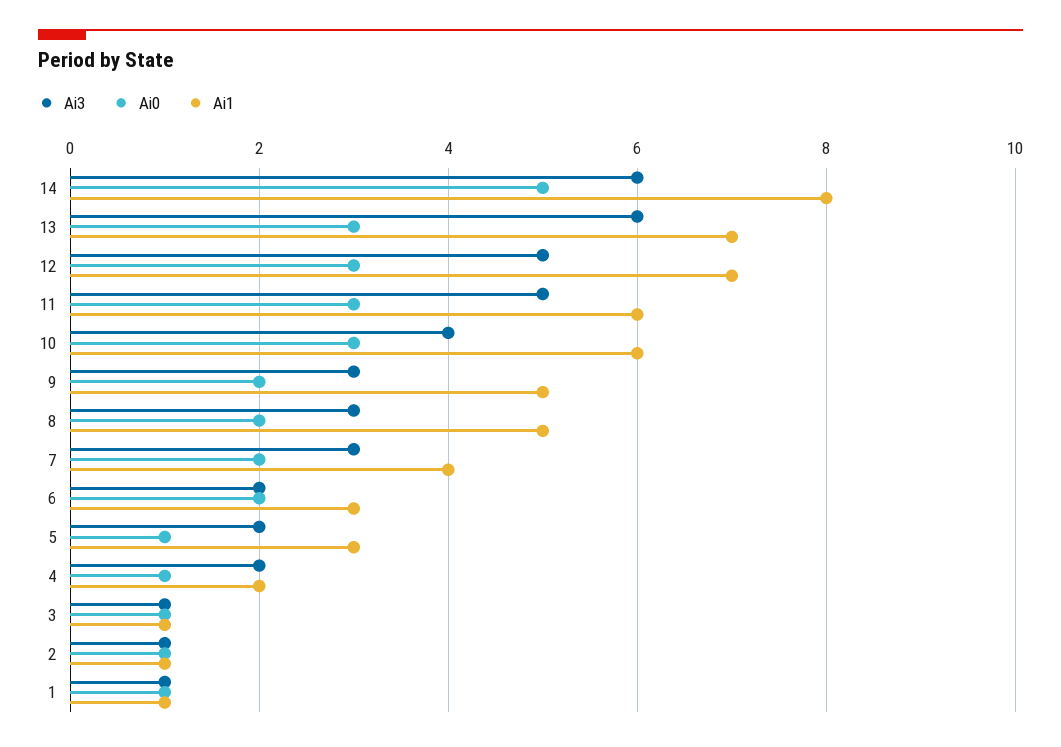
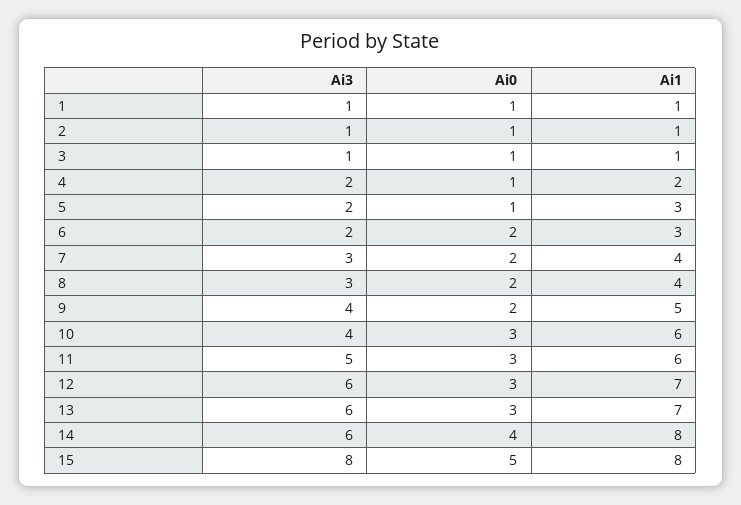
  {
    "Ai3": {
      "14": 6,
      "13": 6,
-     "12": 5,
+     "12": 6,
      "11": 5,
      "10": 4,
-     "9": 3,
+     "9": 4,
      "8": 3,
      "7": 3,
      "6": 2,
      "5": 2,
      "4": 2,
      "3": 1,
      "2": 1,
-     "1": 1
+     "1": 1,
+     "15": 8
    },
    "Ai0": {
-     "14": 5,
+     "14": 4,
      "13": 3,
      "12": 3,
      "11": 3,
      "10": 3,
      "9": 2,
      "8": 2,
      "7": 2,
      "6": 2,
      "5": 1,
      "4": 1,
      "3": 1,
      "2": 1,
-     "1": 1
+     "1": 1,
+     "15": 5
    },
    "Ai1": {
      "14": 8,
      "13": 7,
      "12": 7,
      "11": 6,
      "10": 6,
      "9": 5,
-     "8": 5,
+     "8": 4,
      "7": 4,
      "6": 3,
      "5": 3,
      "4": 2,
      "3": 1,
      "2": 1,
-     "1": 1
+     "1": 1,
+     "15": 8
    }
  }

